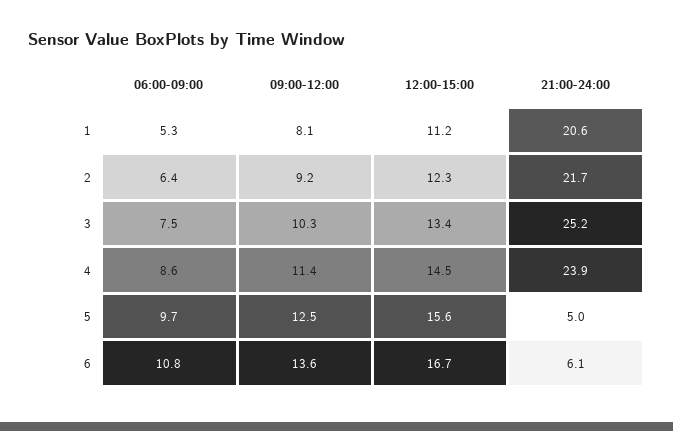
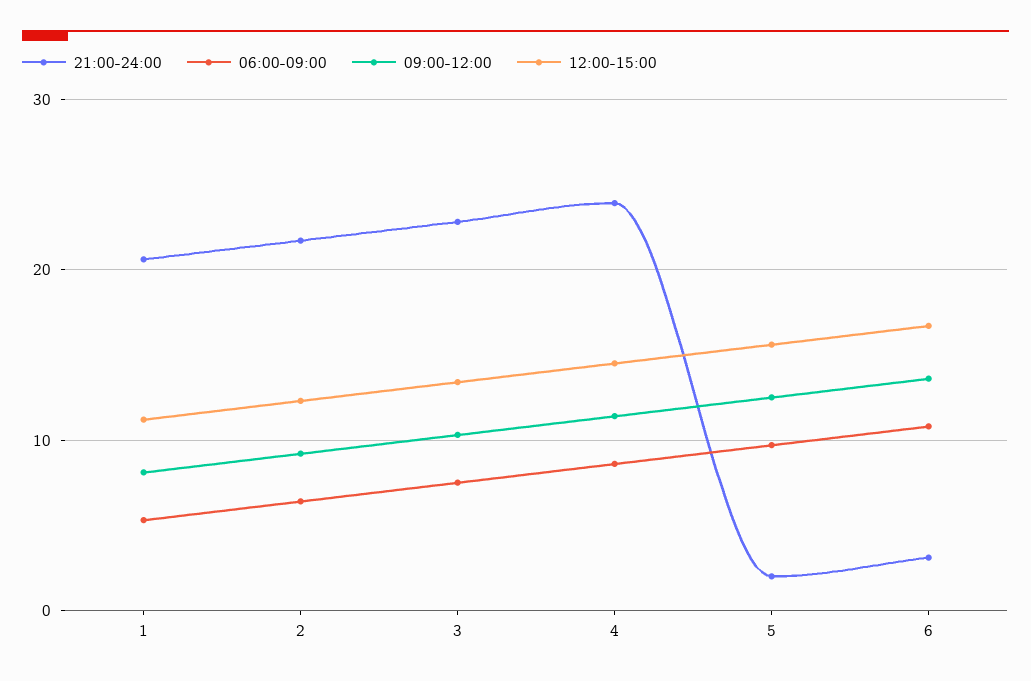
  {
    "06:00-09:00": {
      "1": 5.3,
      "2": 6.4,
      "3": 7.5,
      "4": 8.6,
      "5": 9.7,
      "6": 10.8
    },
    "09:00-12:00": {
      "1": 8.1,
      "2": 9.2,
      "3": 10.3,
      "4": 11.4,
      "5": 12.5,
      "6": 13.6
    },
    "12:00-15:00": {
      "1": 11.2,
      "2": 12.3,
      "3": 13.4,
      "4": 14.5,
      "5": 15.6,
      "6": 16.7
    },
    "21:00-24:00": {
      "1": 20.6,
      "2": 21.7,
-     "3": 25.2,
+     "3": 23,
      "4": 23.9,
-     "5": 5,
+     "5": 2,
-     "6": 6.1
+     "6": 3
    }
  }

